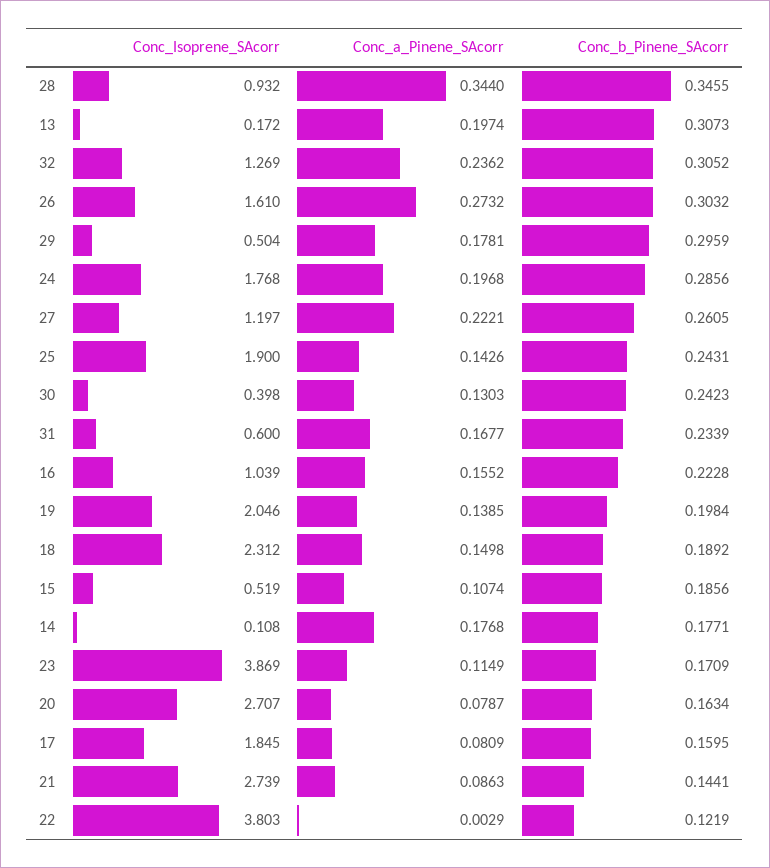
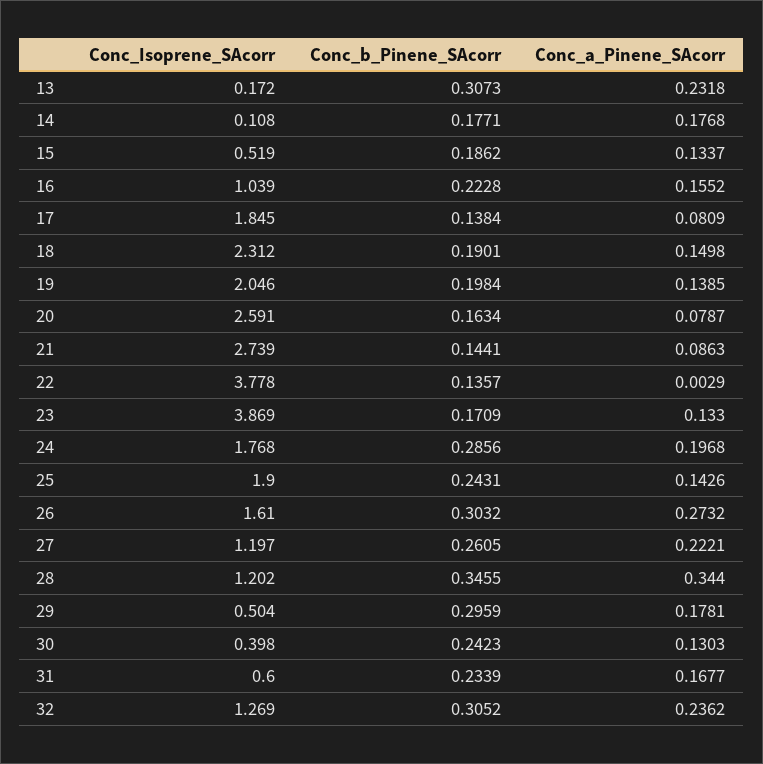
  {
    "Conc_Isoprene_SAcorr": {
-     "28": 0.932,
+     "28": 1.202,
      "13": 0.172,
      "32": 1.269,
      "26": 1.61,
      "29": 0.504,
      "24": 1.768,
      "27": 1.197,
      "25": 1.9,
      "30": 0.398,
      "31": 0.6,
      "16": 1.039,
      "19": 2.046,
      "18": 2.312,
      "15": 0.519,
      "14": 0.108,
      "23": 3.869,
-     "20": 2.707,
+     "20": 2.591,
      "17": 1.845,
      "21": 2.739,
-     "22": 3.803
+     "22": 3.778
    },
    "Conc_a_Pinene_SAcorr": {
      "28": 0.344,
-     "13": 0.1974,
+     "13": 0.2318,
      "32": 0.2362,
      "26": 0.2732,
      "29": 0.1781,
      "24": 0.1968,
      "27": 0.2221,
      "25": 0.1426,
      "30": 0.1303,
      "31": 0.1677,
      "16": 0.1552,
      "19": 0.1385,
      "18": 0.1498,
-     "15": 0.1074,
+     "15": 0.1337,
      "14": 0.1768,
-     "23": 0.1149,
+     "23": 0.133,
      "20": 0.0787,
      "17": 0.0809,
      "21": 0.0863,
      "22": 0.0029
    },
    "Conc_b_Pinene_SAcorr": {
      "28": 0.3455,
      "13": 0.3073,
      "32": 0.3052,
      "26": 0.3032,
      "29": 0.2959,
      "24": 0.2856,
      "27": 0.2605,
      "25": 0.2431,
      "30": 0.2423,
      "31": 0.2339,
      "16": 0.2228,
      "19": 0.1984,
-     "18": 0.1892,
+     "18": 0.1901,
-     "15": 0.1856,
+     "15": 0.1862,
      "14": 0.1771,
      "23": 0.1709,
      "20": 0.1634,
-     "17": 0.1595,
+     "17": 0.1384,
      "21": 0.1441,
-     "22": 0.1219
+     "22": 0.1357
    }
  }

